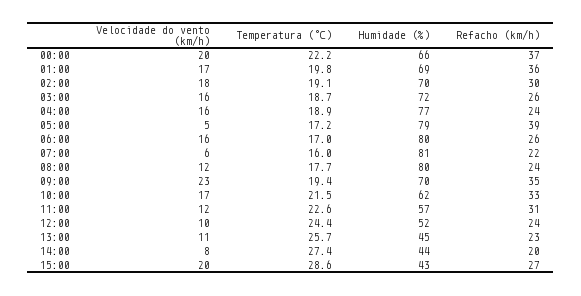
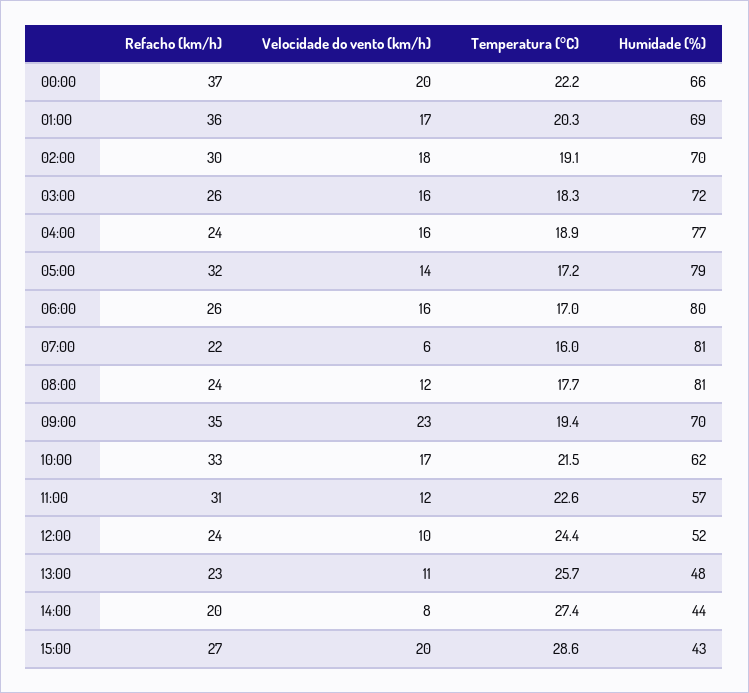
  {
    "Velocidade do vento (km/h)": {
      "00:00": 20,
      "01:00": 17,
      "02:00": 18,
      "03:00": 16,
      "04:00": 16,
-     "05:00": 5,
+     "05:00": 14,
      "06:00": 16,
      "07:00": 6,
      "08:00": 12,
      "09:00": 23,
      "10:00": 17,
      "11:00": 12,
      "12:00": 10,
      "13:00": 11,
      "14:00": 8,
      "15:00": 20
    },
    "Temperatura (°C)": {
      "00:00": 22.2,
-     "01:00": 19.8,
+     "01:00": 20.3,
      "02:00": 19.1,
-     "03:00": 18.7,
+     "03:00": 18.3,
      "04:00": 18.9,
      "05:00": 17.2,
      "06:00": 17,
      "07:00": 16,
      "08:00": 17.7,
      "09:00": 19.4,
      "10:00": 21.5,
      "11:00": 22.6,
      "12:00": 24.4,
      "13:00": 25.7,
      "14:00": 27.4,
      "15:00": 28.6
    },
    "Humidade (%)": {
      "00:00": 66,
      "01:00": 69,
      "02:00": 70,
      "03:00": 72,
      "04:00": 77,
      "05:00": 79,
      "06:00": 80,
      "07:00": 81,
-     "08:00": 80,
+     "08:00": 81,
      "09:00": 70,
      "10:00": 62,
      "11:00": 57,
      "12:00": 52,
-     "13:00": 45,
+     "13:00": 48,
      "14:00": 44,
      "15:00": 43
    },
    "Refacho (km/h)": {
      "00:00": 37,
      "01:00": 36,
      "02:00": 30,
      "03:00": 26,
      "04:00": 24,
-     "05:00": 39,
+     "05:00": 32,
      "06:00": 26,
      "07:00": 22,
      "08:00": 24,
      "09:00": 35,
      "10:00": 33,
      "11:00": 31,
      "12:00": 24,
      "13:00": 23,
      "14:00": 20,
      "15:00": 27
    }
  }

